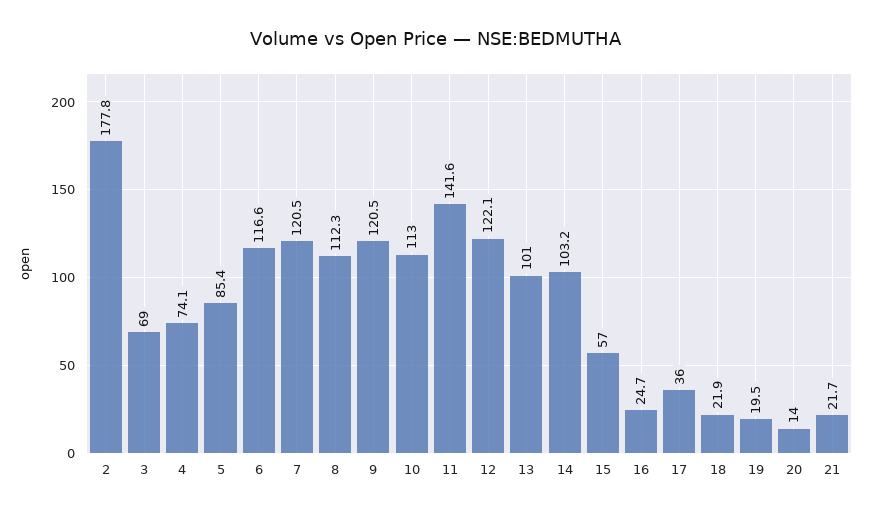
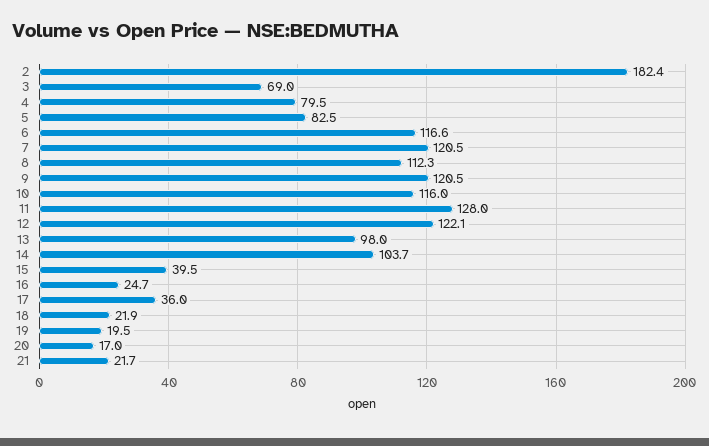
  {
-   "2": 177.8,
+   "2": 182.4,
    "3": 69,
-   "4": 74.1,
+   "4": 79.5,
-   "5": 85.4,
+   "5": 82.5,
    "6": 116.6,
    "7": 120.5,
    "8": 112.3,
    "9": 120.5,
-   "10": 113,
+   "10": 116,
-   "11": 141.6,
+   "11": 128,
    "12": 122.1,
-   "13": 101,
+   "13": 98,
-   "14": 103.2,
+   "14": 103.7,
-   "15": 57,
+   "15": 39.5,
    "16": 24.7,
    "17": 36,
    "18": 21.9,
    "19": 19.5,
-   "20": 14,
+   "20": 17,
    "21": 21.7
  }

